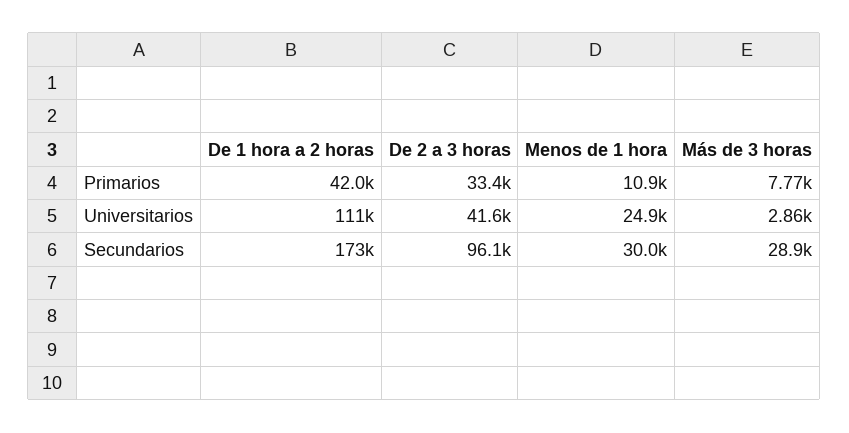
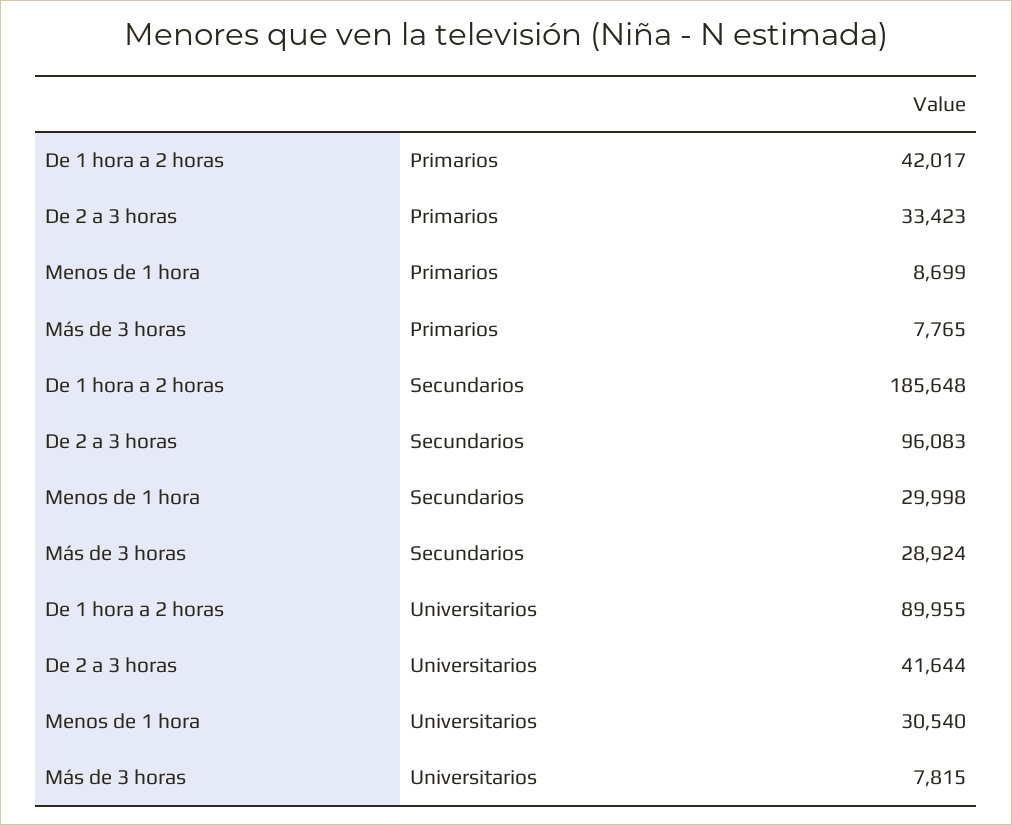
  {
    "De 1 hora a 2 horas": {
      "Primarios": 42017,
-     "Universitarios": 111000,
+     "Universitarios": 89955,
-     "Secundarios": 173000
+     "Secundarios": 185648
    },
    "De 2 a 3 horas": {
      "Primarios": 33423,
      "Universitarios": 41644,
      "Secundarios": 96083
    },
    "Menos de 1 hora": {
-     "Primarios": 10900,
+     "Primarios": 8699,
-     "Universitarios": 24900,
+     "Universitarios": 30540,
      "Secundarios": 29998
    },
    "Más de 3 horas": {
      "Primarios": 7765,
-     "Universitarios": 2860,
+     "Universitarios": 7815,
      "Secundarios": 28924
    }
  }

